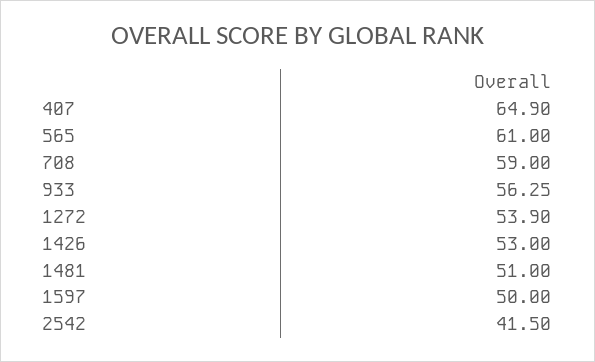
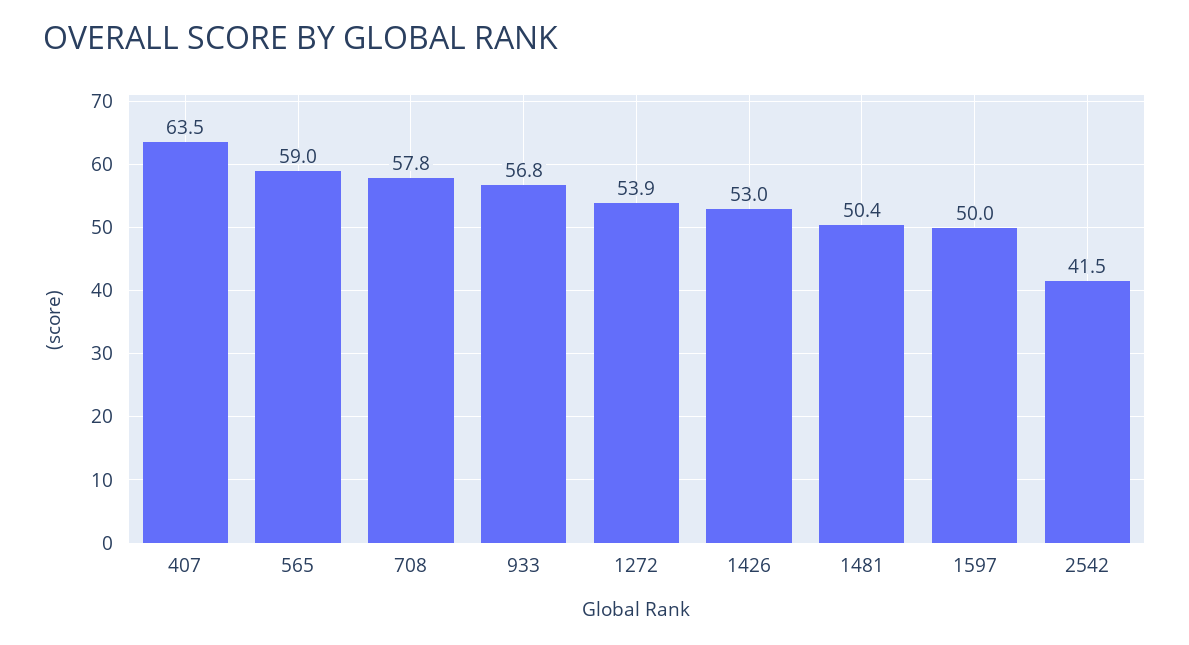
  {
-   "407": 64.9,
+   "407": 63.5,
-   "565": 61,
+   "565": 59,
-   "708": 59,
+   "708": 57.8,
-   "933": 56.25,
+   "933": 56.8,
    "1272": 53.9,
    "1426": 53,
-   "1481": 51,
+   "1481": 50.4,
    "1597": 50,
    "2542": 41.5
  }

